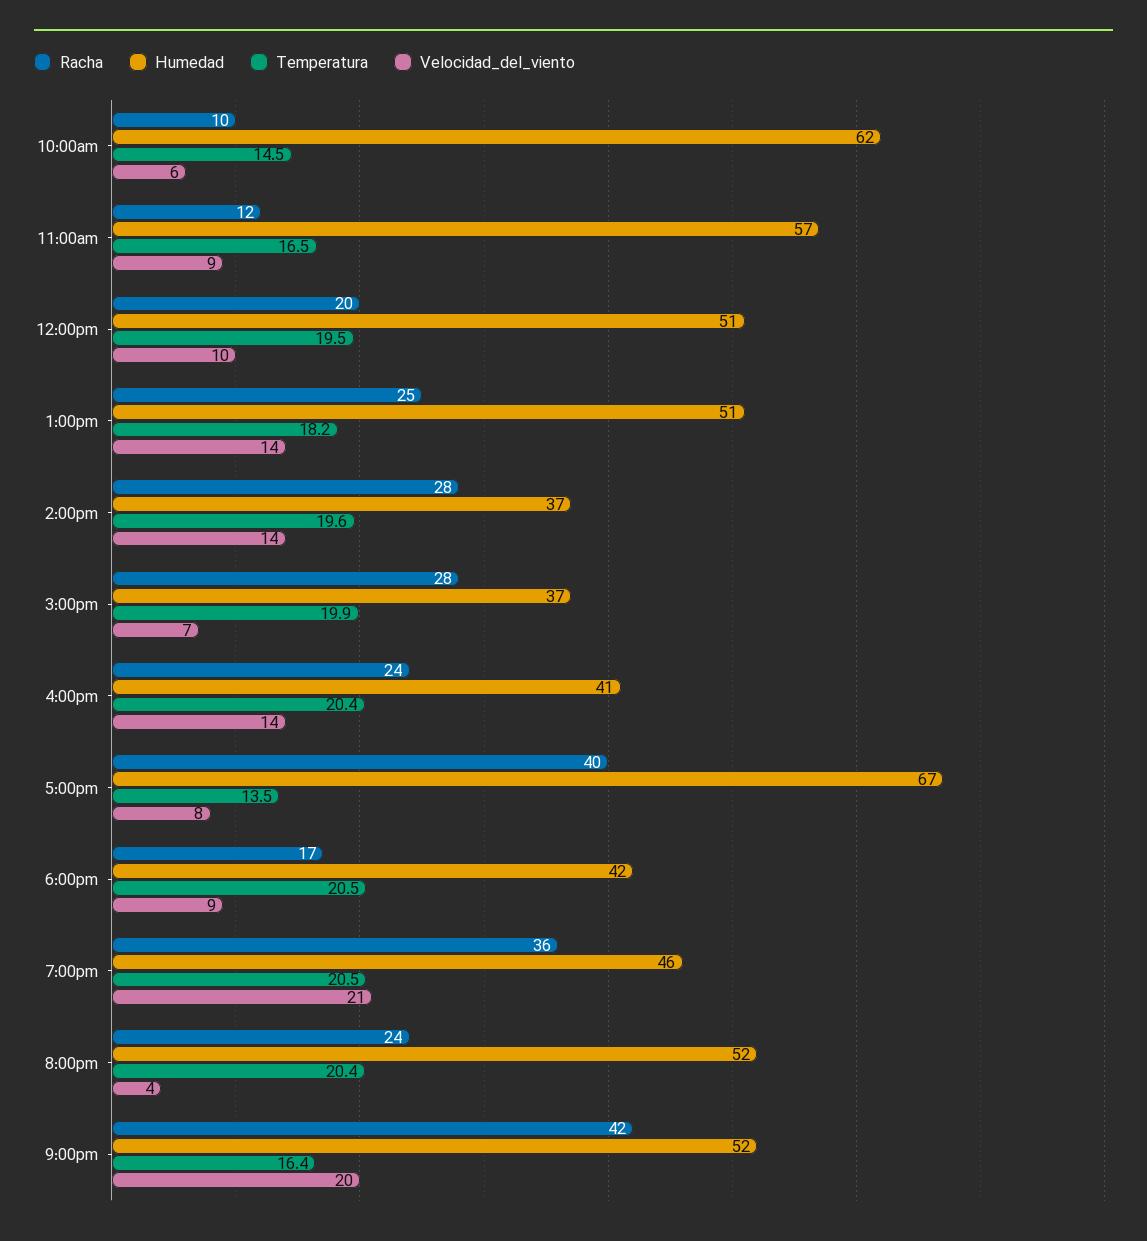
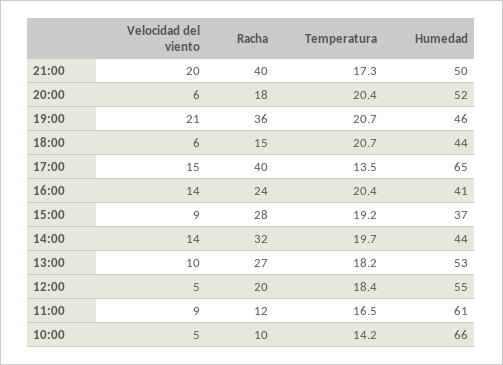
  {
    "Racha": {
      "10:00am": 10,
      "11:00am": 12,
      "12:00pm": 20,
-     "1:00pm": 25,
+     "1:00pm": 27,
-     "2:00pm": 28,
+     "2:00pm": 32,
      "3:00pm": 28,
      "4:00pm": 24,
      "5:00pm": 40,
-     "6:00pm": 17,
+     "6:00pm": 15,
      "7:00pm": 36,
-     "8:00pm": 24,
+     "8:00pm": 18,
-     "9:00pm": 42
+     "9:00pm": 40
    },
    "Humedad": {
-     "10:00am": 62,
+     "10:00am": 66,
-     "11:00am": 57,
+     "11:00am": 61,
-     "12:00pm": 51,
+     "12:00pm": 55,
-     "1:00pm": 51,
+     "1:00pm": 53,
-     "2:00pm": 37,
+     "2:00pm": 44,
      "3:00pm": 37,
      "4:00pm": 41,
-     "5:00pm": 67,
+     "5:00pm": 65,
-     "6:00pm": 42,
+     "6:00pm": 44,
      "7:00pm": 46,
      "8:00pm": 52,
-     "9:00pm": 52
+     "9:00pm": 50
    },
    "Temperatura": {
-     "10:00am": 14.5,
+     "10:00am": 14.2,
      "11:00am": 16.5,
-     "12:00pm": 19.5,
+     "12:00pm": 18.4,
      "1:00pm": 18.2,
-     "2:00pm": 19.6,
+     "2:00pm": 19.7,
-     "3:00pm": 19.9,
+     "3:00pm": 19.2,
      "4:00pm": 20.4,
      "5:00pm": 13.5,
-     "6:00pm": 20.5,
+     "6:00pm": 20.7,
-     "7:00pm": 20.5,
+     "7:00pm": 20.7,
      "8:00pm": 20.4,
-     "9:00pm": 16.4
+     "9:00pm": 17.3
    },
    "Velocidad_del_viento": {
-     "10:00am": 6,
+     "10:00am": 5,
      "11:00am": 9,
-     "12:00pm": 10,
+     "12:00pm": 5,
-     "1:00pm": 14,
+     "1:00pm": 10,
      "2:00pm": 14,
-     "3:00pm": 7,
+     "3:00pm": 9,
      "4:00pm": 14,
-     "5:00pm": 8,
+     "5:00pm": 15,
-     "6:00pm": 9,
+     "6:00pm": 6,
      "7:00pm": 21,
-     "8:00pm": 4,
+     "8:00pm": 6,
      "9:00pm": 20
    }
  }

